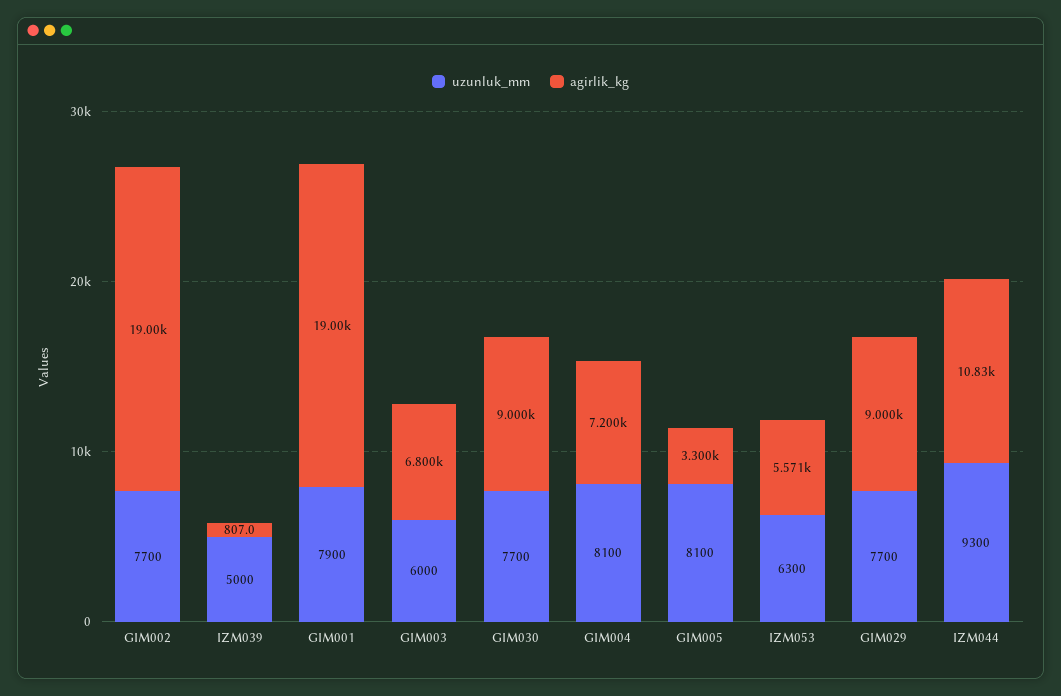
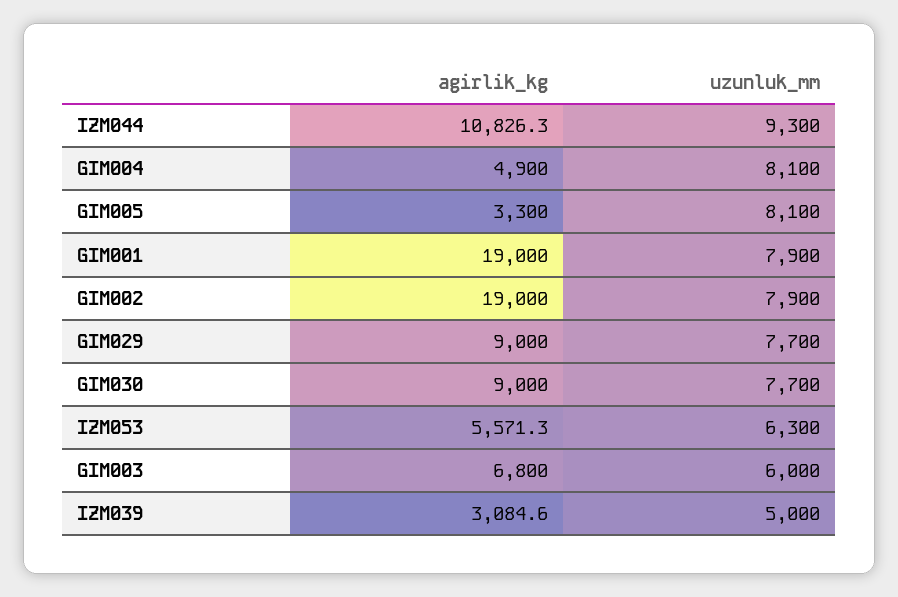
  {
    "uzunluk_mm": {
-     "GIM002": 7700,
+     "GIM002": 7900,
      "IZM039": 5000,
      "GIM001": 7900,
      "GIM003": 6000,
      "GIM030": 7700,
      "GIM004": 8100,
      "GIM005": 8100,
      "IZM053": 6300,
      "GIM029": 7700,
      "IZM044": 9300
    },
    "agirlik_kg": {
      "GIM002": 19000,
-     "IZM039": 807,
+     "IZM039": 3084.6,
      "GIM001": 19000,
      "GIM003": 6800,
      "GIM030": 9000,
-     "GIM004": 7200,
+     "GIM004": 4900,
      "GIM005": 3300,
      "IZM053": 5571.3,
      "GIM029": 9000,
      "IZM044": 10826.3
    }
  }

